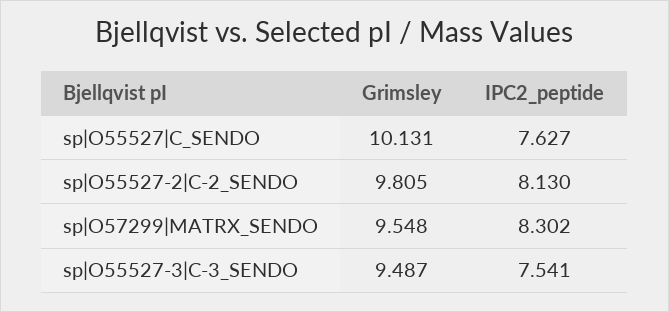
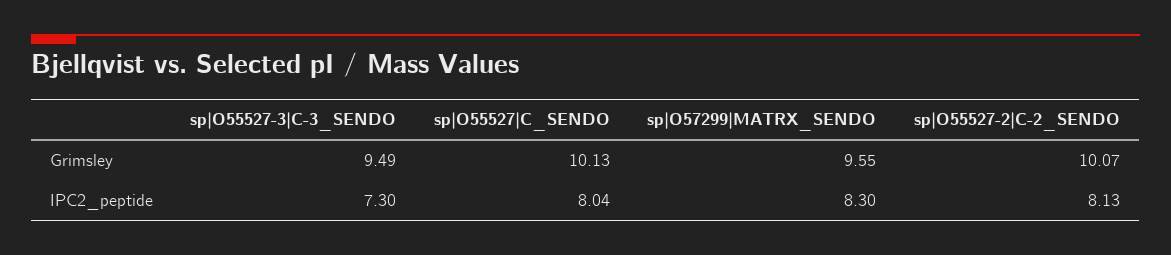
  {
    "Grimsley": {
      "sp|O55527|C_SENDO": 10.131,
-     "sp|O55527-2|C-2_SENDO": 9.805,
+     "sp|O55527-2|C-2_SENDO": 10.07,
      "sp|O57299|MATRX_SENDO": 9.548,
      "sp|O55527-3|C-3_SENDO": 9.487
    },
    "IPC2_peptide": {
-     "sp|O55527|C_SENDO": 7.627,
+     "sp|O55527|C_SENDO": 8.04,
      "sp|O55527-2|C-2_SENDO": 8.13,
      "sp|O57299|MATRX_SENDO": 8.302,
-     "sp|O55527-3|C-3_SENDO": 7.541
+     "sp|O55527-3|C-3_SENDO": 7.3
    }
  }

